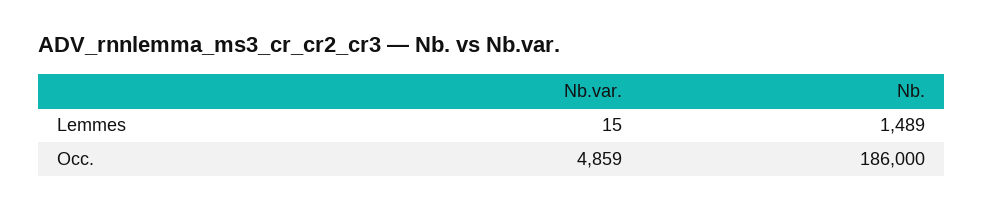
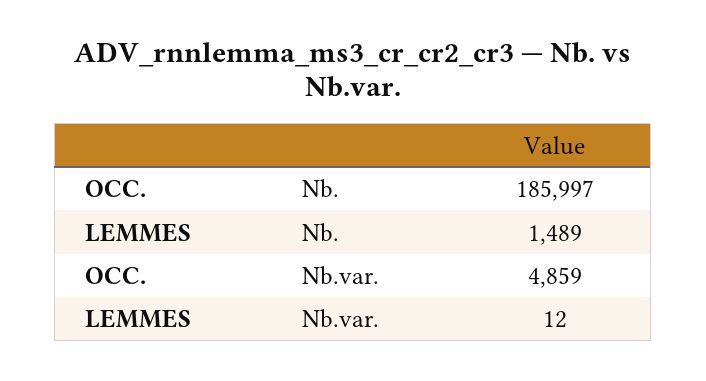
  {
    "Nb.var.": {
-     "Lemmes": 15,
+     "Lemmes": 12,
      "Occ.": 4859
    },
    "Nb.": {
      "Lemmes": 1489,
-     "Occ.": 186000
+     "Occ.": 185997
    }
  }

